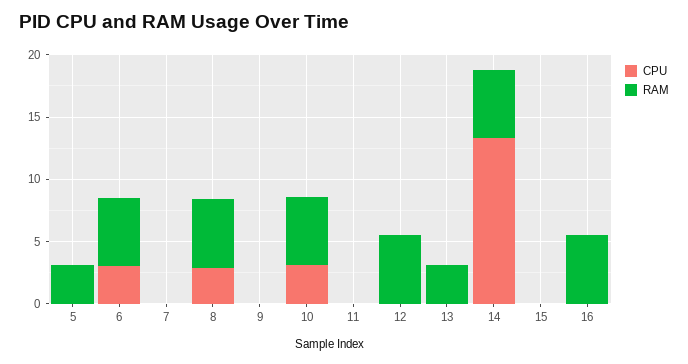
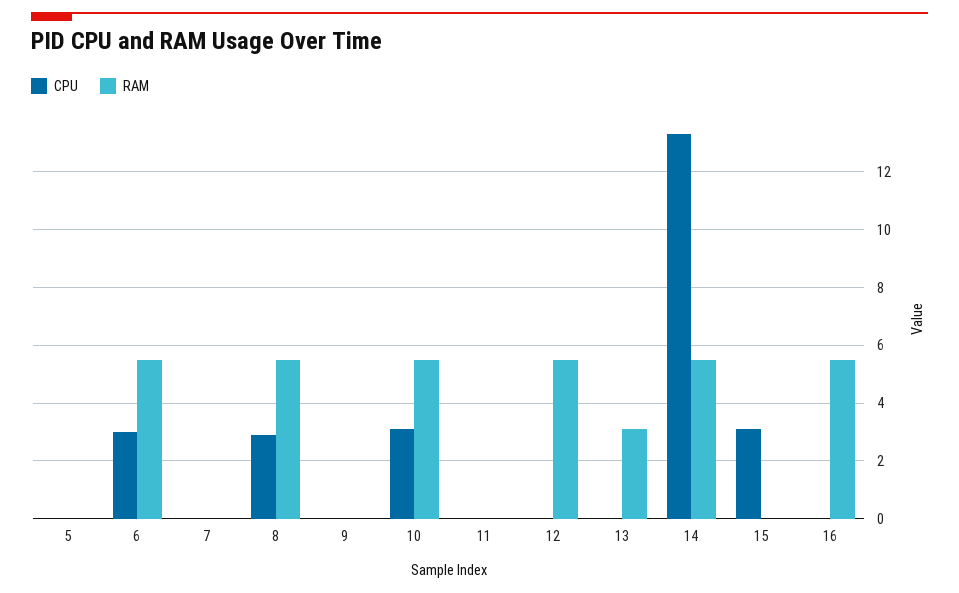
  {
    "CPU": {
      "5": 0,
      "6": 3,
      "7": 0,
      "8": 3,
      "9": 0,
      "10": 3,
      "11": 0,
      "12": 0,
      "13": 0,
      "14": 13.5,
-     "15": 0,
+     "15": 3,
      "16": 0
    },
    "RAM": {
-     "5": 3,
+     "5": 0,
      "6": 5.5,
      "7": 0,
      "8": 5.5,
      "9": 0,
      "10": 5.5,
      "11": 0,
      "12": 5.5,
      "13": 3,
      "14": 5.5,
      "15": 0,
      "16": 5.5
    }
  }

